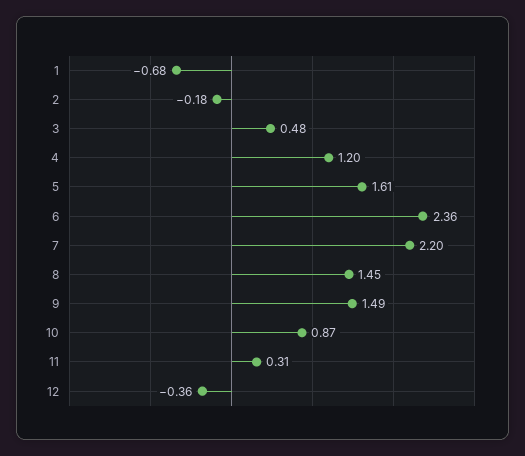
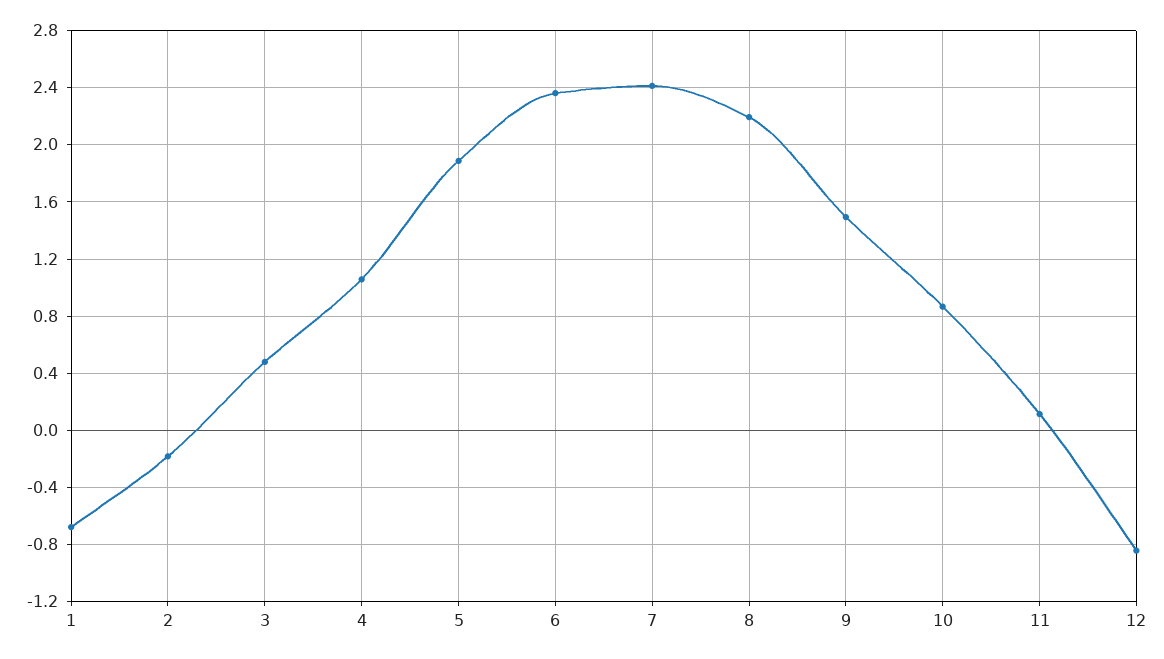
  {
    "1": -0.68,
    "2": -0.18,
    "3": 0.48,
-   "4": 1.2,
+   "4": 1.05,
-   "5": 1.61,
+   "5": 1.9,
    "6": 2.36,
-   "7": 2.2,
+   "7": 2.4,
-   "8": 1.45,
+   "8": 2.2,
    "9": 1.49,
    "10": 0.87,
-   "11": 0.31,
+   "11": 0.1,
-   "12": -0.36
+   "12": -0.85
  }

